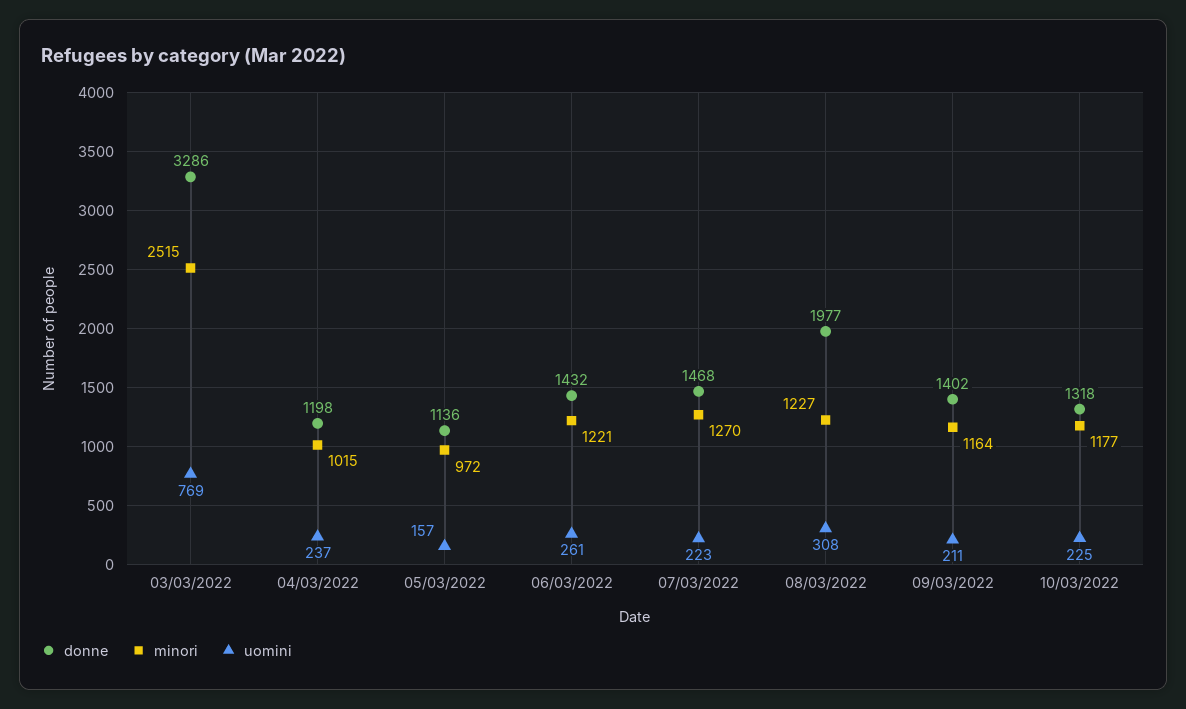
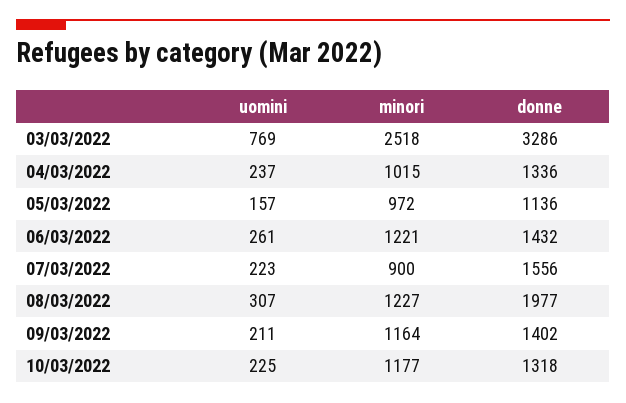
  {
    "donne": {
      "03/03/2022": 3286,
-     "04/03/2022": 1198,
+     "04/03/2022": 1336,
      "05/03/2022": 1136,
      "06/03/2022": 1432,
-     "07/03/2022": 1468,
+     "07/03/2022": 1556,
      "08/03/2022": 1977,
      "09/03/2022": 1402,
      "10/03/2022": 1318
    },
    "minori": {
-     "03/03/2022": 2515,
+     "03/03/2022": 2518,
      "04/03/2022": 1015,
      "05/03/2022": 972,
      "06/03/2022": 1221,
-     "07/03/2022": 1270,
+     "07/03/2022": 900,
      "08/03/2022": 1227,
      "09/03/2022": 1164,
      "10/03/2022": 1177
    },
    "uomini": {
      "03/03/2022": 769,
      "04/03/2022": 237,
      "05/03/2022": 157,
      "06/03/2022": 261,
      "07/03/2022": 223,
-     "08/03/2022": 308,
+     "08/03/2022": 307,
      "09/03/2022": 211,
      "10/03/2022": 225
    }
  }

